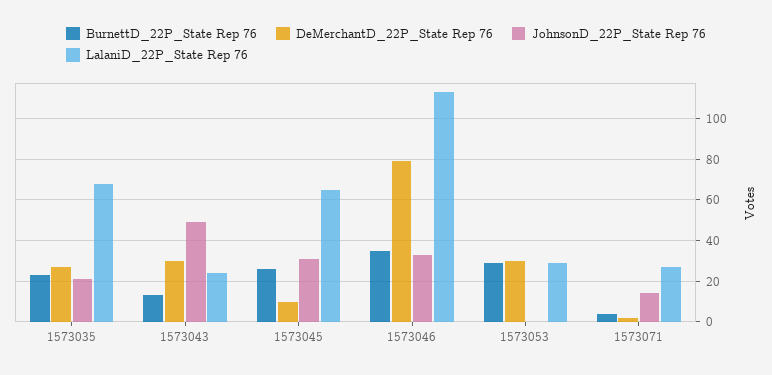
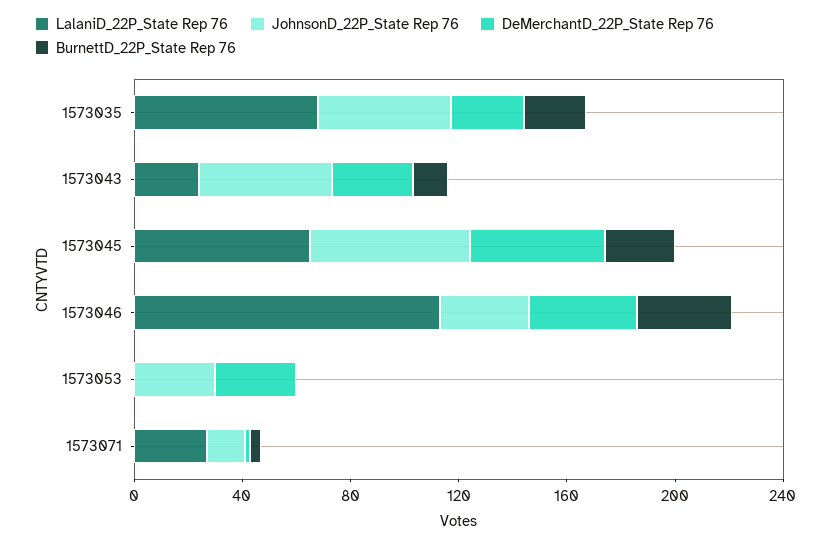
  {
    "BurnettD_22P_State Rep 76": {
      "1573035": 25,
      "1573043": 15,
      "1573045": 25,
      "1573046": 35,
-     "1573053": 30,
+     "1573053": 0,
      "1573071": 5
    },
    "DeMerchantD_22P_State Rep 76": {
      "1573035": 25,
      "1573043": 30,
-     "1573045": 10,
+     "1573045": 50,
-     "1573046": 80,
+     "1573046": 40,
      "1573053": 30,
      "1573071": 0
    },
    "JohnsonD_22P_State Rep 76": {
-     "1573035": 20,
+     "1573035": 50,
      "1573043": 50,
-     "1573045": 30,
+     "1573045": 60,
      "1573046": 35,
-     "1573053": 0,
+     "1573053": 30,
      "1573071": 15
    },
    "LalaniD_22P_State Rep 76": {
      "1573035": 70,
      "1573043": 25,
      "1573045": 65,
      "1573046": 115,
-     "1573053": 30,
+     "1573053": 0,
      "1573071": 25
    }
  }

